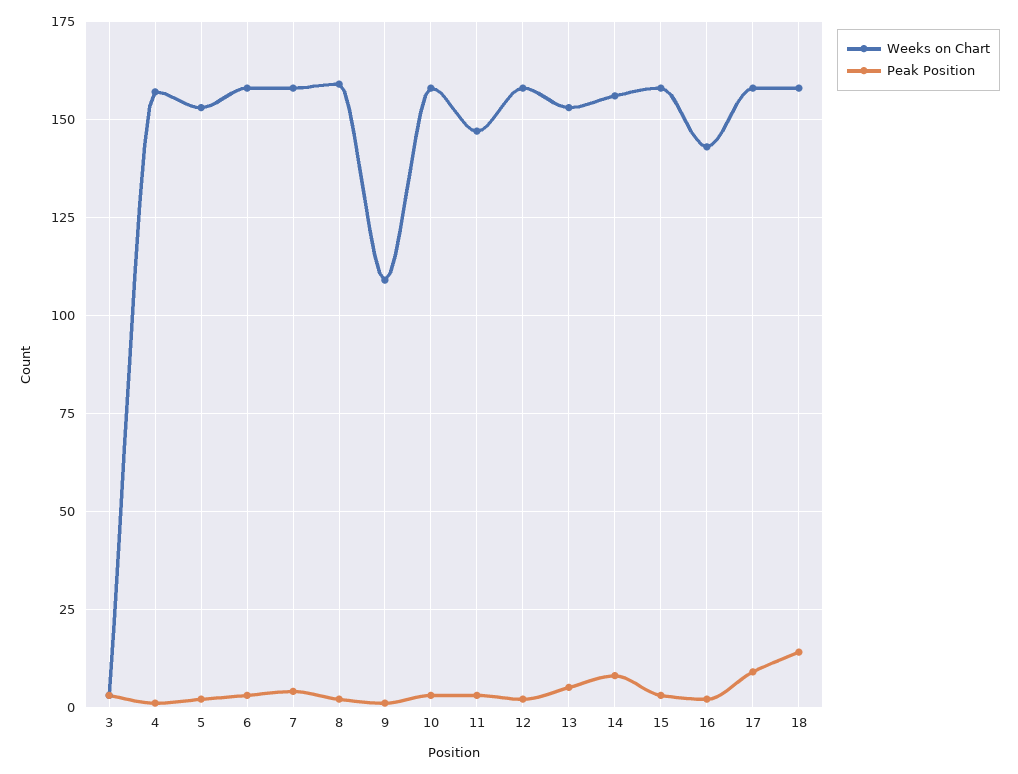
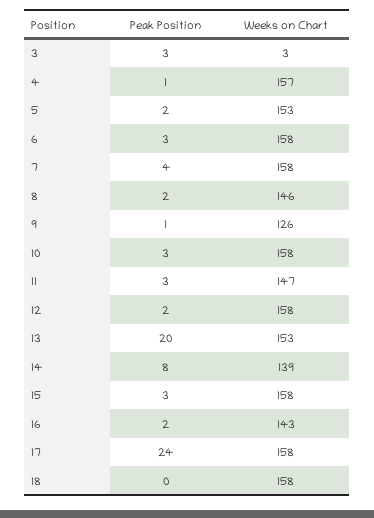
  {
    "Weeks on Chart": {
      "3": 3,
      "4": 157,
      "5": 153,
      "6": 158,
      "7": 158,
-     "8": 160,
+     "8": 146,
-     "9": 110,
+     "9": 126,
      "10": 158,
      "11": 147,
      "12": 158,
      "13": 153,
-     "14": 155,
+     "14": 139,
      "15": 158,
      "16": 143,
      "17": 158,
      "18": 158
    },
    "Peak Position": {
      "3": 3,
      "4": 1,
      "5": 2,
      "6": 3,
      "7": 4,
      "8": 2,
      "9": 1,
      "10": 3,
      "11": 3,
      "12": 2,
-     "13": 5,
+     "13": 20,
      "14": 8,
      "15": 3,
      "16": 2,
-     "17": 10,
+     "17": 24,
-     "18": 15
+     "18": 0
    }
  }

